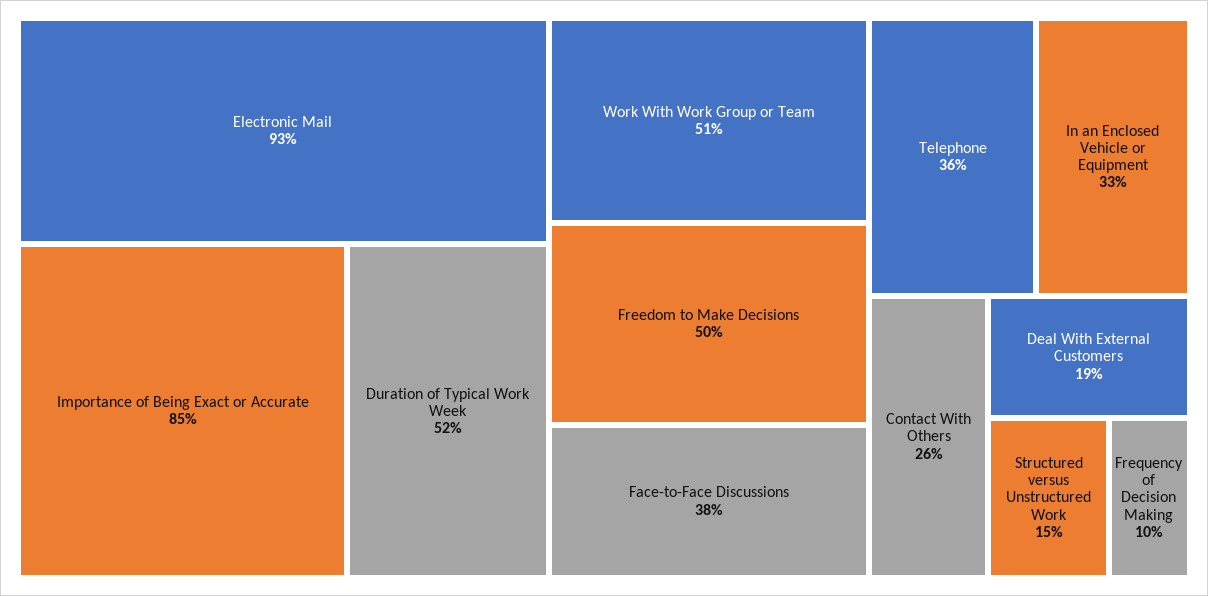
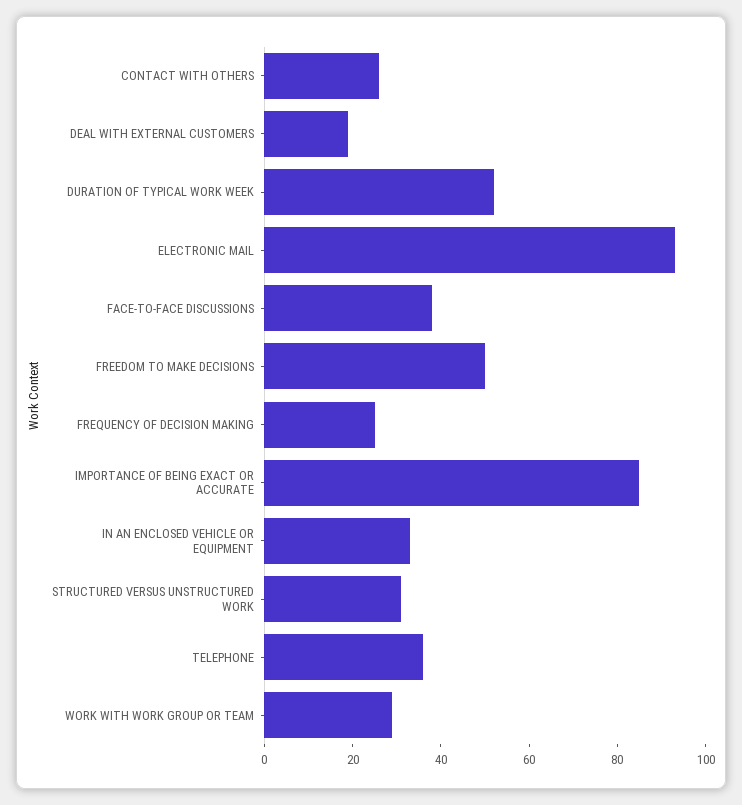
  {
    "Electronic Mail": 93,
    "Importance of Being Exact or Accurate": 85,
    "Duration of Typical Work Week": 52,
-   "Work With Work Group or Team": 51,
+   "Work With Work Group or Team": 30,
    "Freedom to Make Decisions": 50,
    "Face-to-Face Discussions": 38,
    "Telephone": 36,
    "In an Enclosed Vehicle or Equipment": 33,
    "Contact With Others": 26,
    "Deal With External Customers": 19,
-   "Structured versus Unstructured Work": 15,
+   "Structured versus Unstructured Work": 30,
-   "Frequency of Decision Making": 10
+   "Frequency of Decision Making": 25
  }

